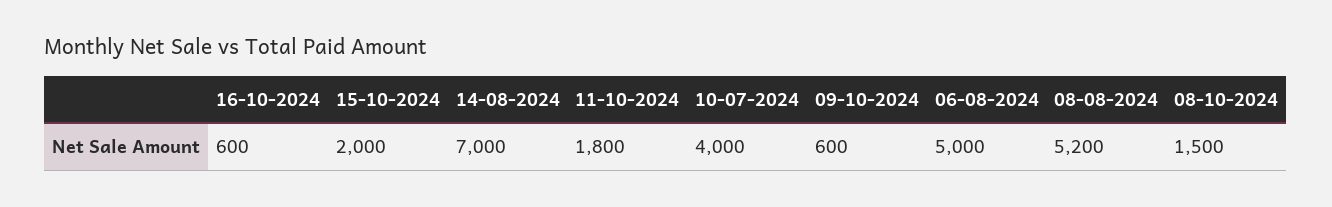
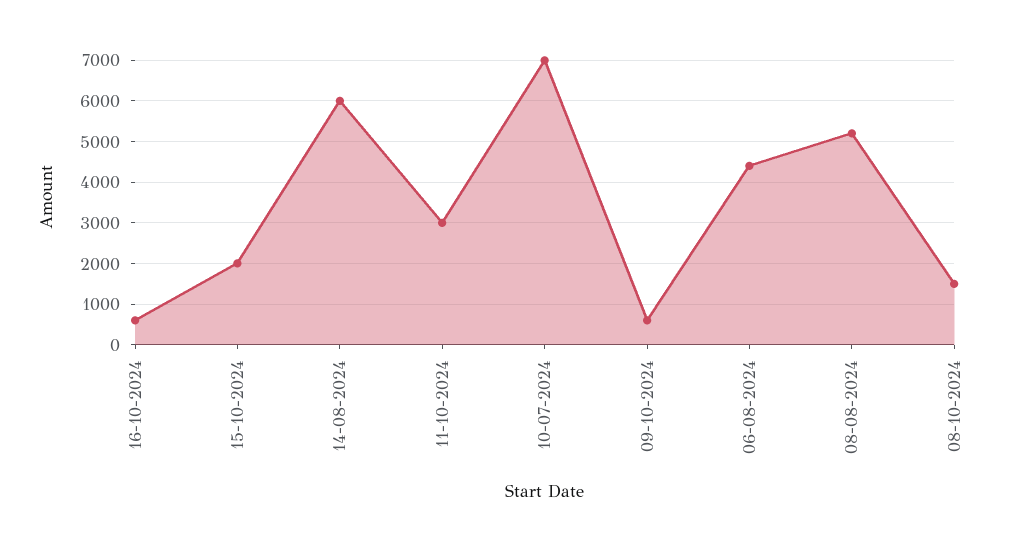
  {
    "16-10-2024": 600,
    "15-10-2024": 2000,
-   "14-08-2024": 7000,
+   "14-08-2024": 6000,
-   "11-10-2024": 1800,
+   "11-10-2024": 3000,
-   "10-07-2024": 4000,
+   "10-07-2024": 7000,
    "09-10-2024": 600,
-   "06-08-2024": 5000,
+   "06-08-2024": 4400,
    "08-08-2024": 5200,
    "08-10-2024": 1500
  }

